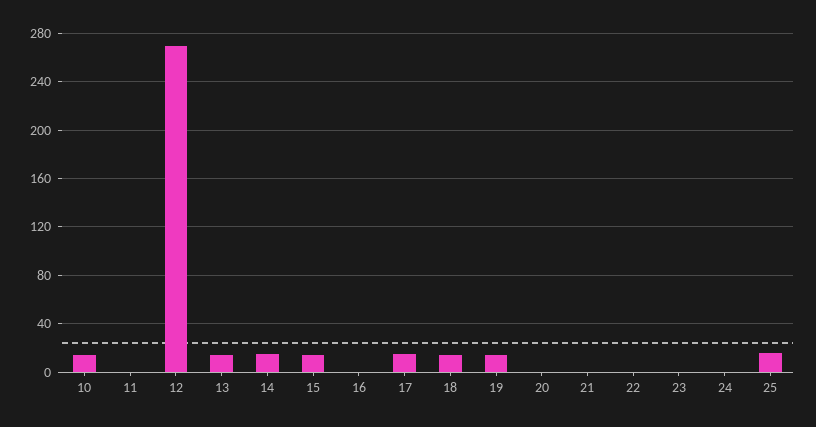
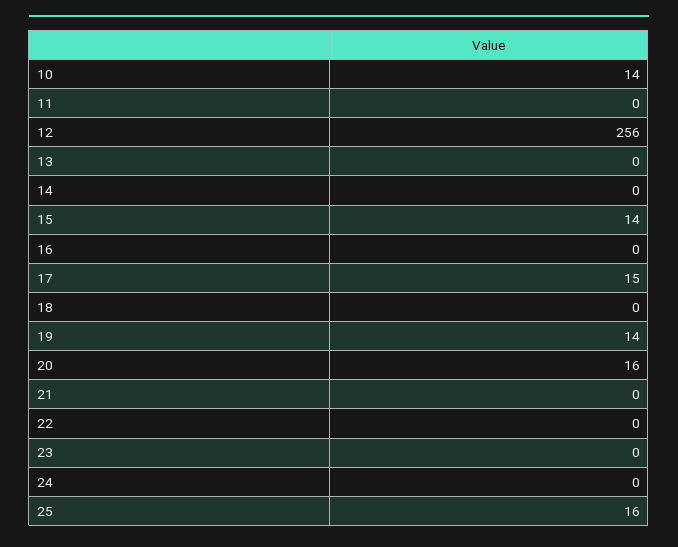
  {
    "10": 14,
    "11": 0,
-   "12": 270,
+   "12": 256,
-   "13": 15,
+   "13": 0,
-   "14": 15,
+   "14": 0,
    "15": 14,
    "16": 0,
    "17": 15,
-   "18": 15,
+   "18": 0,
    "19": 14,
-   "20": 0,
+   "20": 16,
    "21": 0,
    "22": 0,
    "23": 0,
    "24": 0,
    "25": 16
  }

